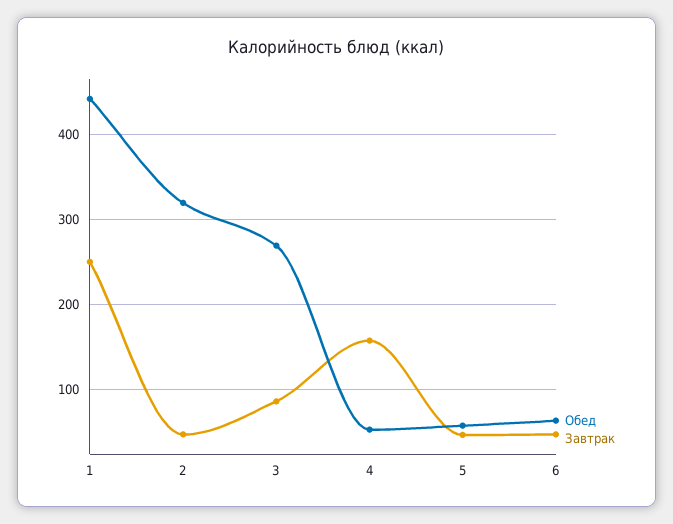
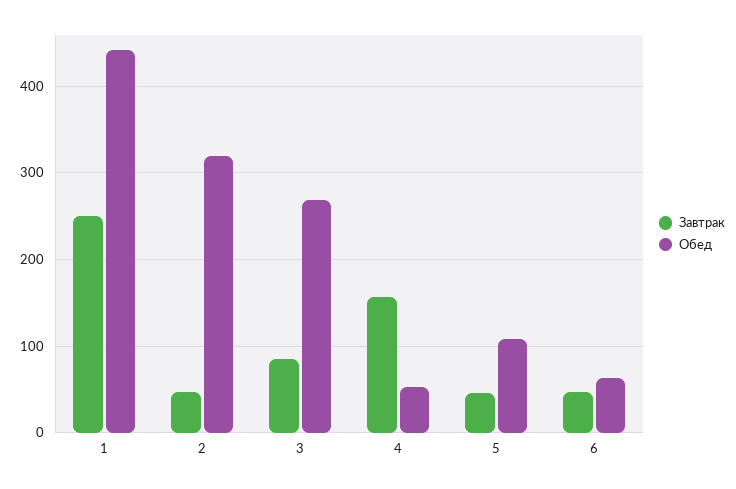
  {
    "Обед": {
      "1": 440,
      "2": 320,
      "3": 270,
      "4": 50,
-     "5": 60,
+     "5": 110,
      "6": 60
    },
    "Завтрак": {
      "1": 250,
      "2": 50,
      "3": 90,
      "4": 160,
      "5": 50,
      "6": 50
    }
  }

